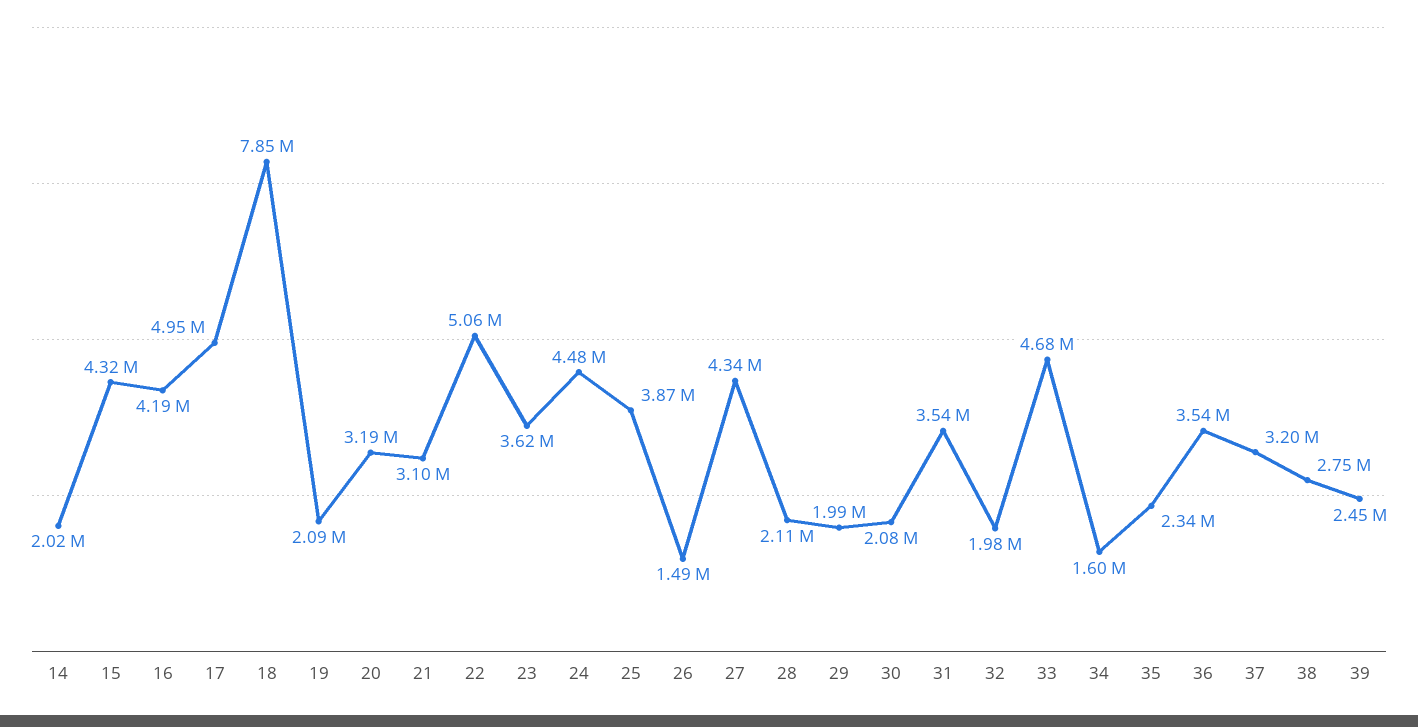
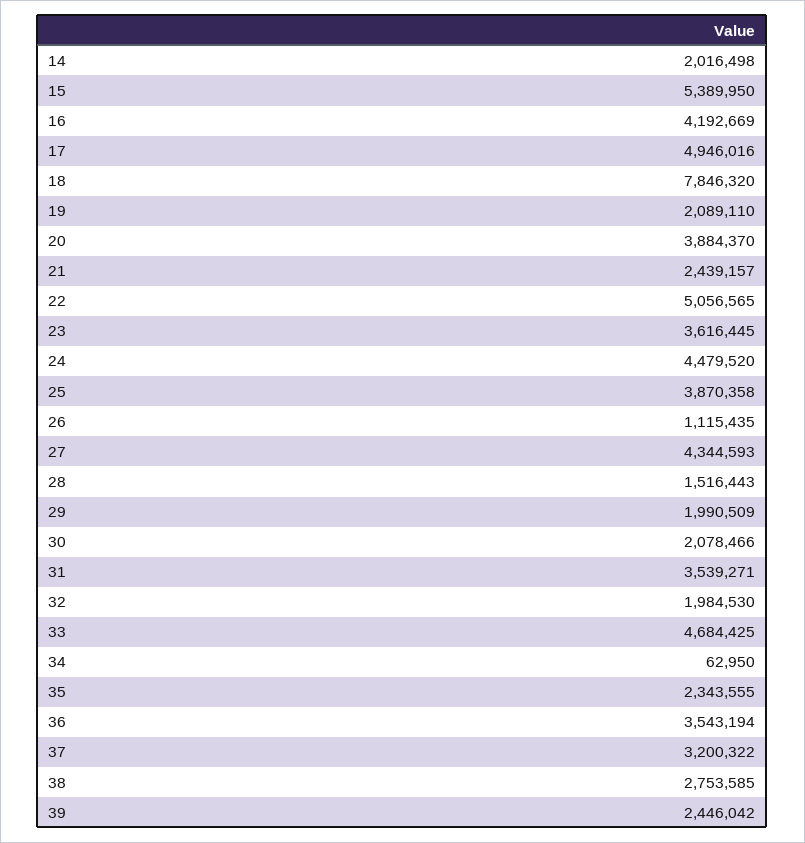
  {
    "14": 2016498,
-   "15": 4320000,
+   "15": 5389950,
    "16": 4192669,
    "17": 4946016,
    "18": 7846320,
    "19": 2089110,
-   "20": 3190000,
+   "20": 3884370,
-   "21": 3100000,
+   "21": 2439157,
    "22": 5056565,
    "23": 3616445,
    "24": 4479520,
    "25": 3870358,
-   "26": 1490000,
+   "26": 1115435,
    "27": 4344593,
-   "28": 2110000,
+   "28": 1516443,
    "29": 1990509,
    "30": 2078466,
    "31": 3539271,
    "32": 1984530,
    "33": 4684425,
-   "34": 1600000,
+   "34": 62950,
    "35": 2343555,
    "36": 3543194,
    "37": 3200322,
    "38": 2753585,
    "39": 2446042
  }

